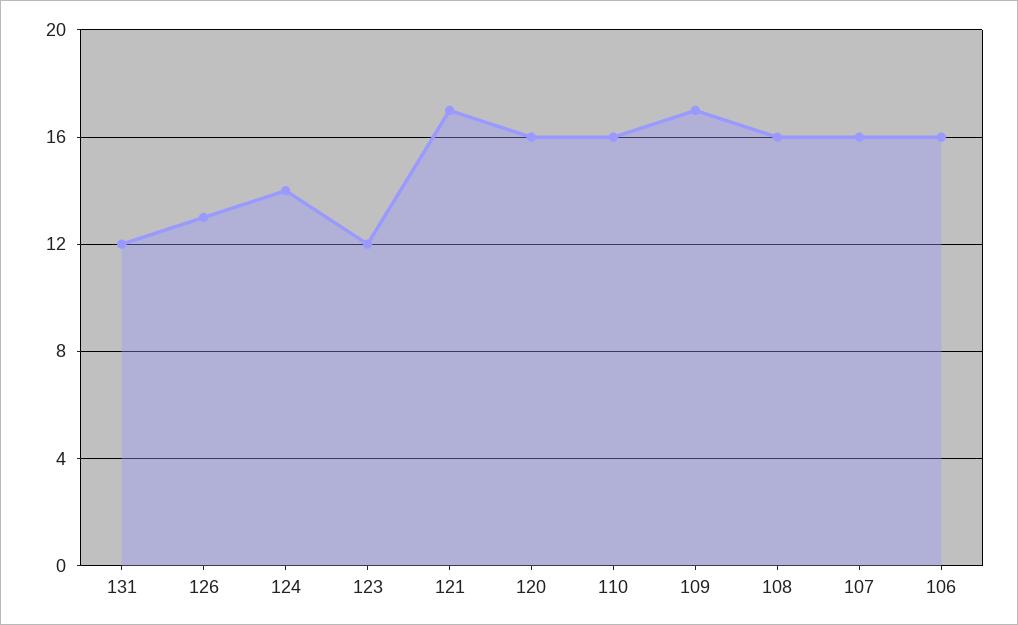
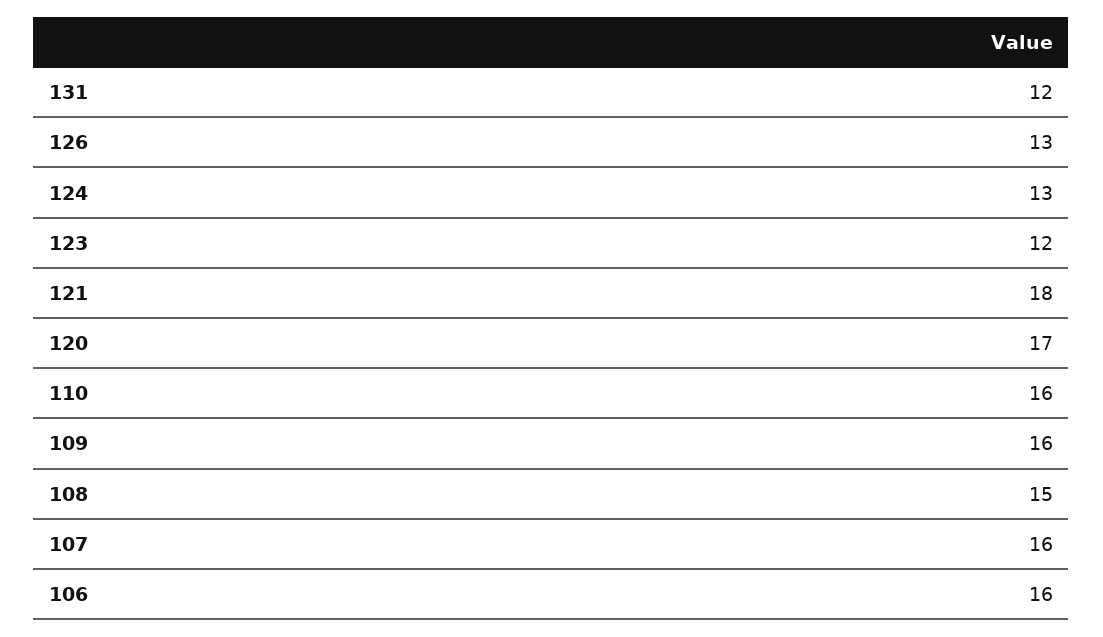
  {
    "131": 12,
    "126": 13,
-   "124": 14,
+   "124": 13,
    "123": 12,
-   "121": 17,
+   "121": 18,
-   "120": 16,
+   "120": 17,
    "110": 16,
-   "109": 17,
+   "109": 16,
-   "108": 16,
+   "108": 15,
    "107": 16,
    "106": 16
  }

